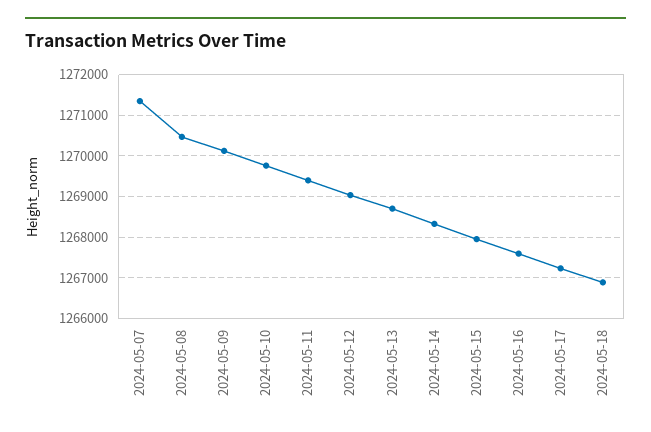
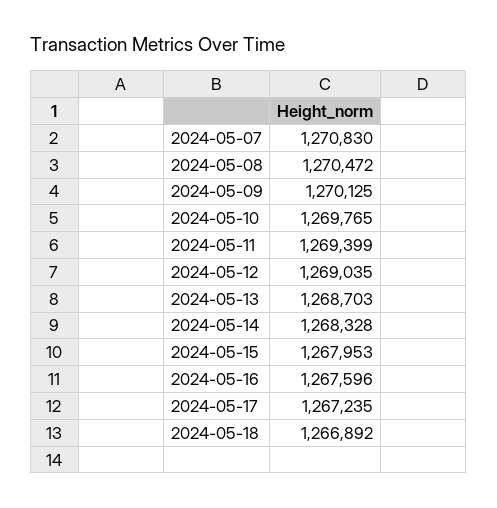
  {
-   "2024-05-07": 1271400,
+   "2024-05-07": 1270830,
    "2024-05-08": 1270472,
    "2024-05-09": 1270125,
    "2024-05-10": 1269765,
    "2024-05-11": 1269399,
    "2024-05-12": 1269035,
    "2024-05-13": 1268703,
    "2024-05-14": 1268328,
    "2024-05-15": 1267953,
    "2024-05-16": 1267596,
    "2024-05-17": 1267235,
    "2024-05-18": 1266892
  }

